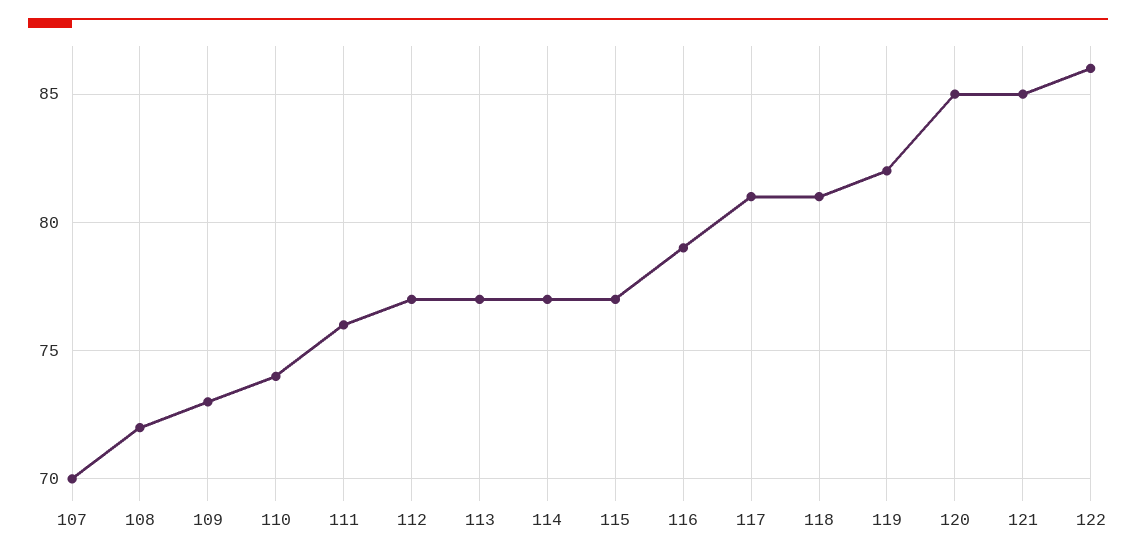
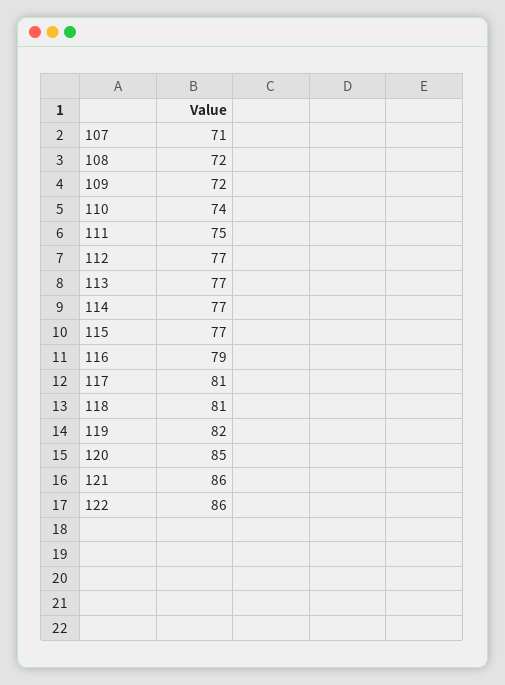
  {
-   "107": 70,
+   "107": 71,
    "108": 72,
-   "109": 73,
+   "109": 72,
    "110": 74,
-   "111": 76,
+   "111": 75,
    "112": 77,
    "113": 77,
    "114": 77,
    "115": 77,
    "116": 79,
    "117": 81,
    "118": 81,
    "119": 82,
    "120": 85,
-   "121": 85,
+   "121": 86,
    "122": 86
  }

